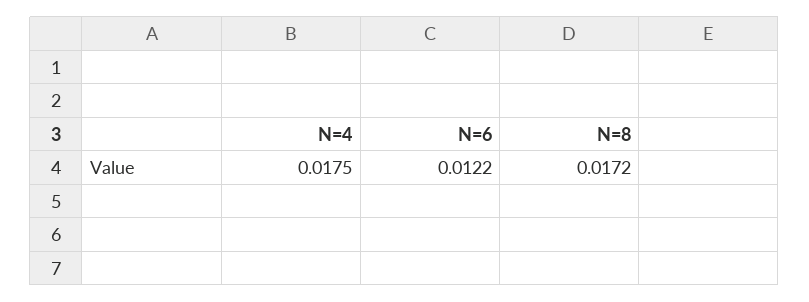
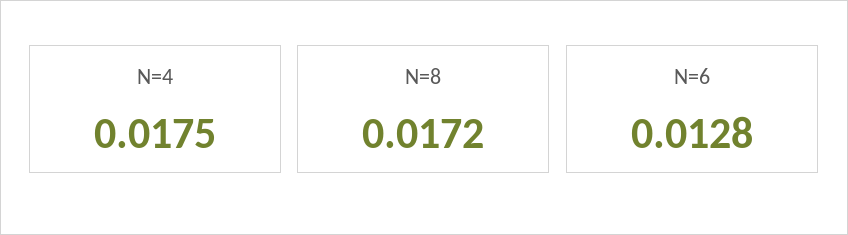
  {
    "N=4": 0.0175,
-   "N=6": 0.0122,
+   "N=6": 0.0128,
    "N=8": 0.0172
  }

